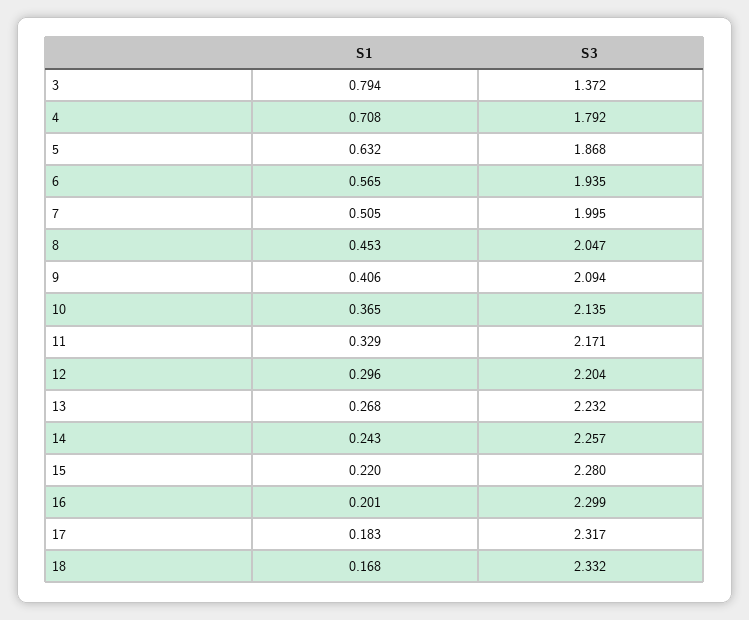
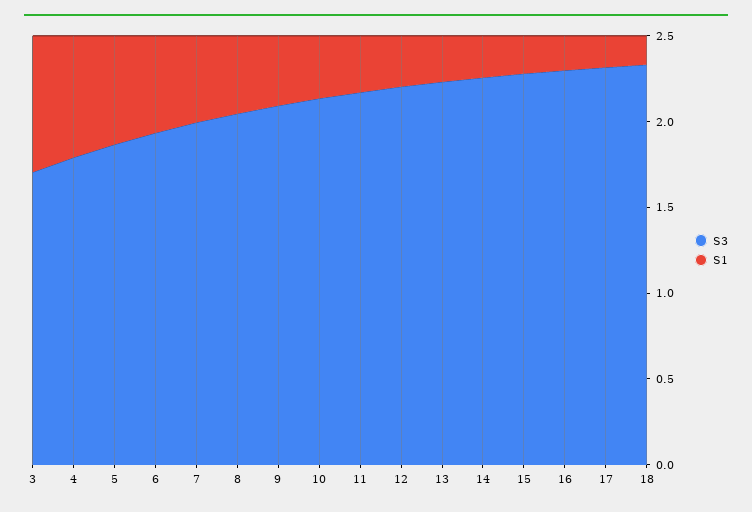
  {
    "S1": {
      "3": 0.794,
      "4": 0.708,
      "5": 0.632,
      "6": 0.565,
      "7": 0.505,
      "8": 0.453,
      "9": 0.406,
      "10": 0.365,
      "11": 0.329,
      "12": 0.296,
      "13": 0.268,
      "14": 0.243,
      "15": 0.22,
      "16": 0.201,
      "17": 0.183,
      "18": 0.168
    },
    "S3": {
-     "3": 1.372,
+     "3": 1.7,
      "4": 1.792,
      "5": 1.868,
      "6": 1.935,
      "7": 1.995,
      "8": 2.047,
      "9": 2.094,
      "10": 2.135,
      "11": 2.171,
      "12": 2.204,
      "13": 2.232,
      "14": 2.257,
      "15": 2.28,
      "16": 2.299,
      "17": 2.317,
      "18": 2.332
    }
  }

